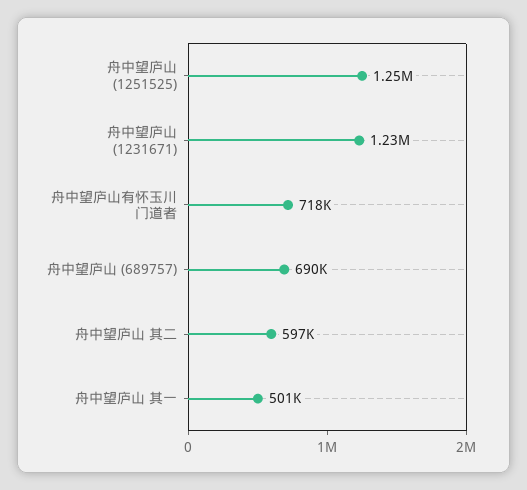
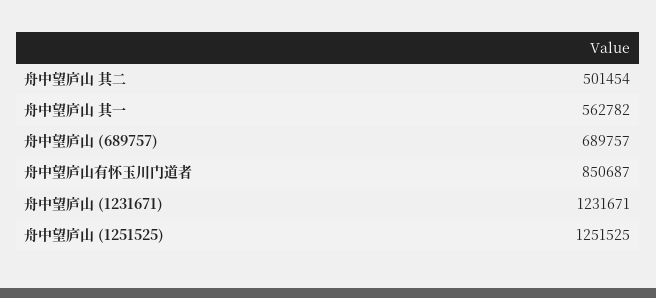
  {
    "舟中望庐山 (1251525)": 1251525,
    "舟中望庐山 (1231671)": 1231671,
-   "舟中望庐山有怀玉川门道者": 718000,
+   "舟中望庐山有怀玉川门道者": 850687,
    "舟中望庐山 (689757)": 689757,
-   "舟中望庐山 其二": 597000,
+   "舟中望庐山 其二": 501454,
-   "舟中望庐山 其一": 501000
+   "舟中望庐山 其一": 562782
  }

